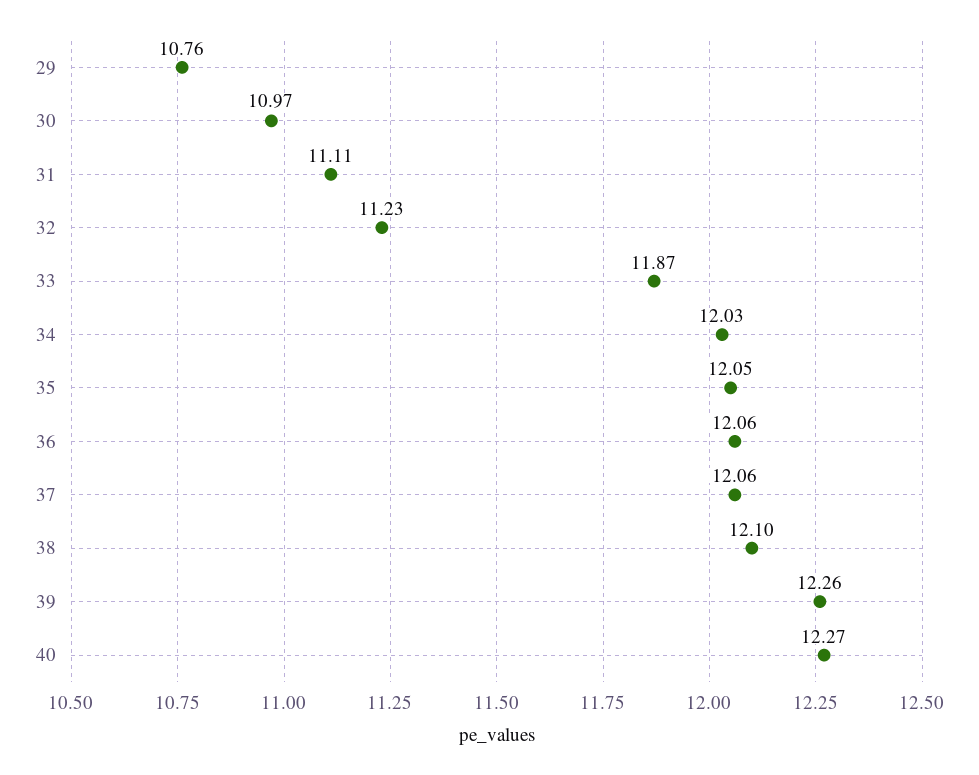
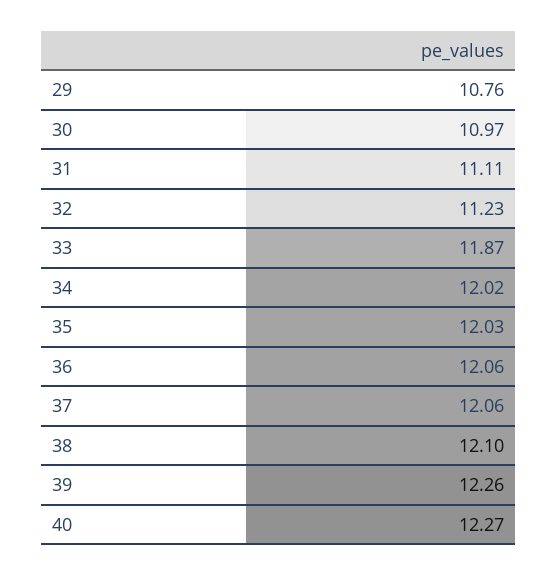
  {
    "29": 10.76,
    "30": 10.97,
    "31": 11.11,
    "32": 11.23,
    "33": 11.87,
-   "34": 12.03,
+   "34": 12.02,
-   "35": 12.05,
+   "35": 12.03,
    "36": 12.06,
    "37": 12.06,
    "38": 12.1,
    "39": 12.26,
    "40": 12.27
  }

